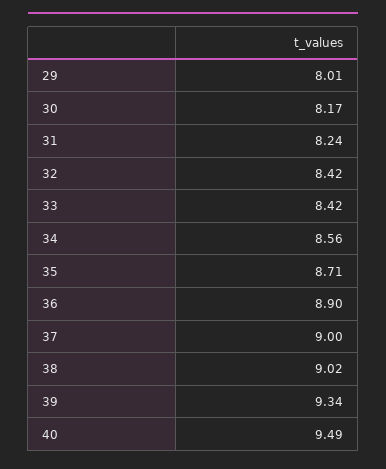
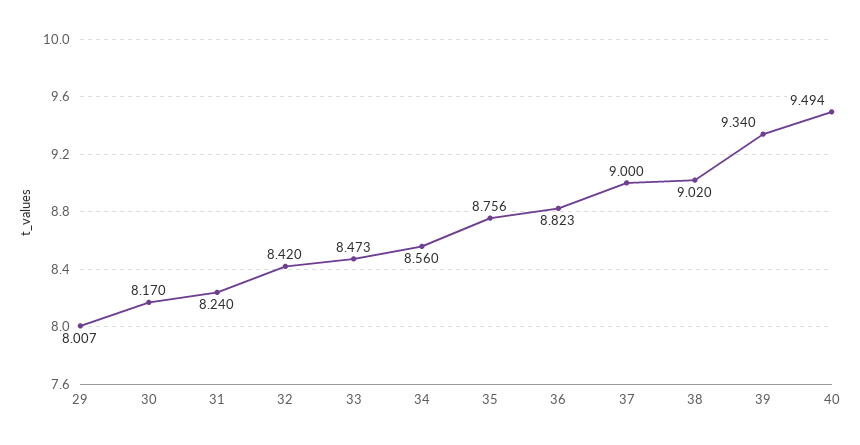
  {
    "29": 8.007,
    "30": 8.17,
    "31": 8.24,
    "32": 8.42,
-   "33": 8.42,
+   "33": 8.473,
    "34": 8.56,
-   "35": 8.71,
+   "35": 8.756,
-   "36": 8.9,
+   "36": 8.823,
    "37": 9,
    "38": 9.02,
    "39": 9.34,
    "40": 9.494
  }

